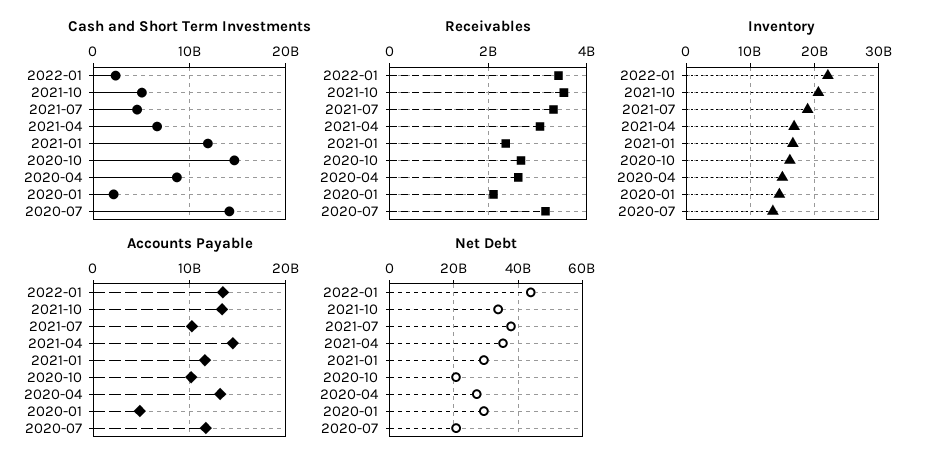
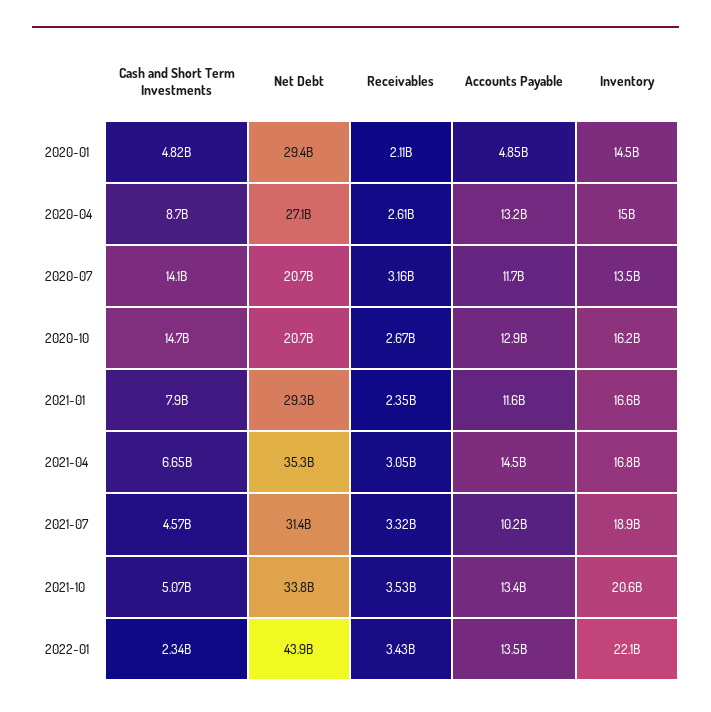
  {
    "Cash and Short Term Investments": {
      "2022-01": 2340000000,
      "2021-10": 5070000000,
      "2021-07": 4570000000,
      "2021-04": 6650000000,
-     "2021-01": 12000000000,
+     "2021-01": 7900000000,
      "2020-10": 14700000000,
      "2020-04": 8700000000,
-     "2020-01": 2000000000,
+     "2020-01": 4820000000,
      "2020-07": 14100000000
    },
    "Receivables": {
      "2022-01": 3430000000,
      "2021-10": 3530000000,
      "2021-07": 3320000000,
      "2021-04": 3050000000,
      "2021-01": 2350000000,
      "2020-10": 2670000000,
      "2020-04": 2610000000,
      "2020-01": 2110000000,
      "2020-07": 3160000000
    },
    "Inventory": {
      "2022-01": 22100000000,
      "2021-10": 20600000000,
      "2021-07": 18900000000,
      "2021-04": 16800000000,
      "2021-01": 16600000000,
      "2020-10": 16200000000,
      "2020-04": 15000000000,
      "2020-01": 14500000000,
      "2020-07": 13500000000
    },
    "Accounts Payable": {
      "2022-01": 13500000000,
      "2021-10": 13400000000,
      "2021-07": 10200000000,
      "2021-04": 14500000000,
      "2021-01": 11600000000,
-     "2020-10": 10000000000,
+     "2020-10": 12900000000,
      "2020-04": 13200000000,
      "2020-01": 4850000000,
      "2020-07": 11700000000
    },
    "Net Debt": {
      "2022-01": 43900000000,
      "2021-10": 33800000000,
-     "2021-07": 38000000000,
+     "2021-07": 31400000000,
      "2021-04": 35300000000,
      "2021-01": 29300000000,
      "2020-10": 20700000000,
      "2020-04": 27100000000,
      "2020-01": 29400000000,
      "2020-07": 20700000000
    }
  }

